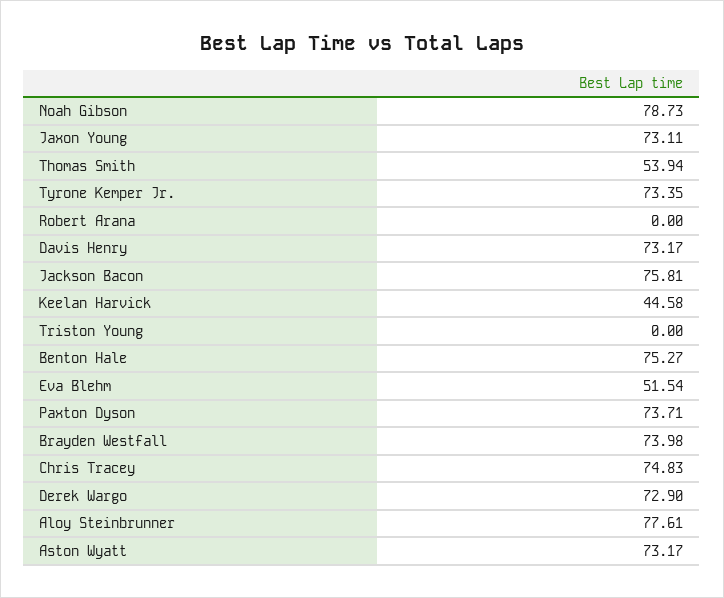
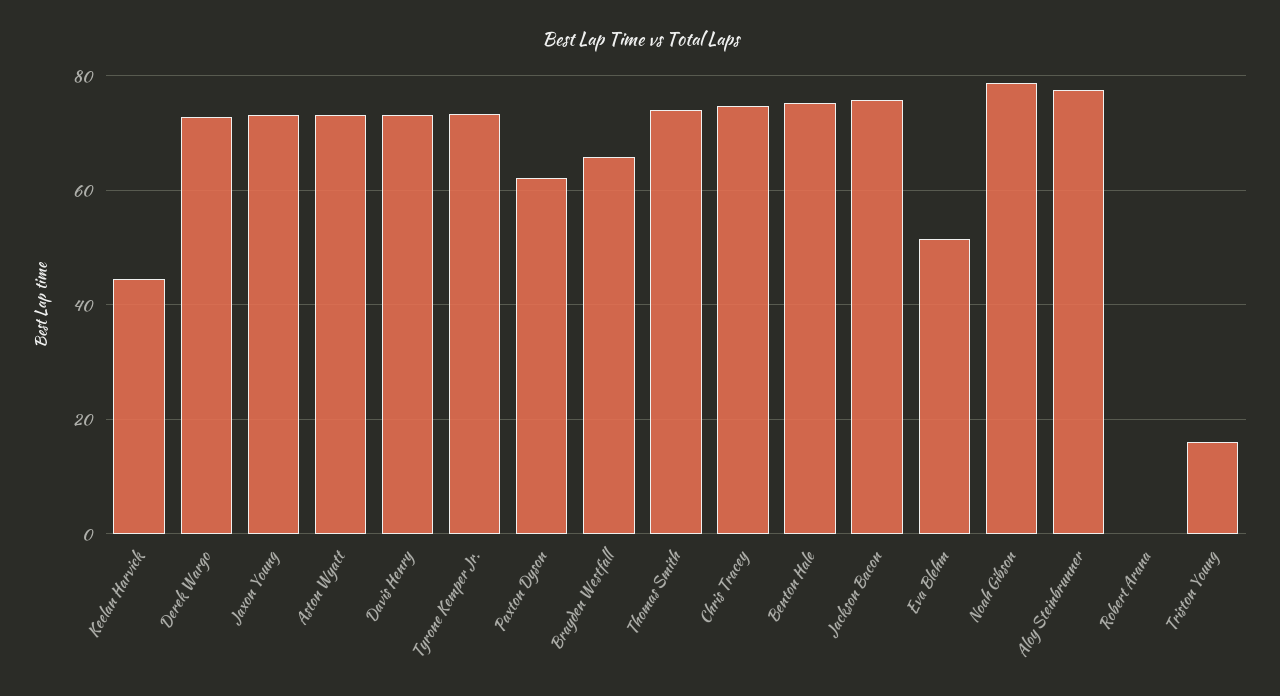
  {
    "Noah Gibson": 78.73,
    "Jaxon Young": 73.11,
-   "Thomas Smith": 53.94,
+   "Thomas Smith": 74,
    "Tyrone Kemper Jr.": 73.35,
    "Robert Arana": 0,
    "Davis Henry": 73.17,
    "Jackson Bacon": 75.81,
    "Keelan Harvick": 44.58,
-   "Triston Young": 0,
+   "Triston Young": 16,
    "Benton Hale": 75.27,
    "Eva Blehm": 51.54,
-   "Paxton Dyson": 73.71,
+   "Paxton Dyson": 62,
-   "Brayden Westfall": 73.98,
+   "Brayden Westfall": 66,
    "Chris Tracey": 74.83,
    "Derek Wargo": 72.9,
    "Aloy Steinbrunner": 77.61,
    "Aston Wyatt": 73.17
  }

